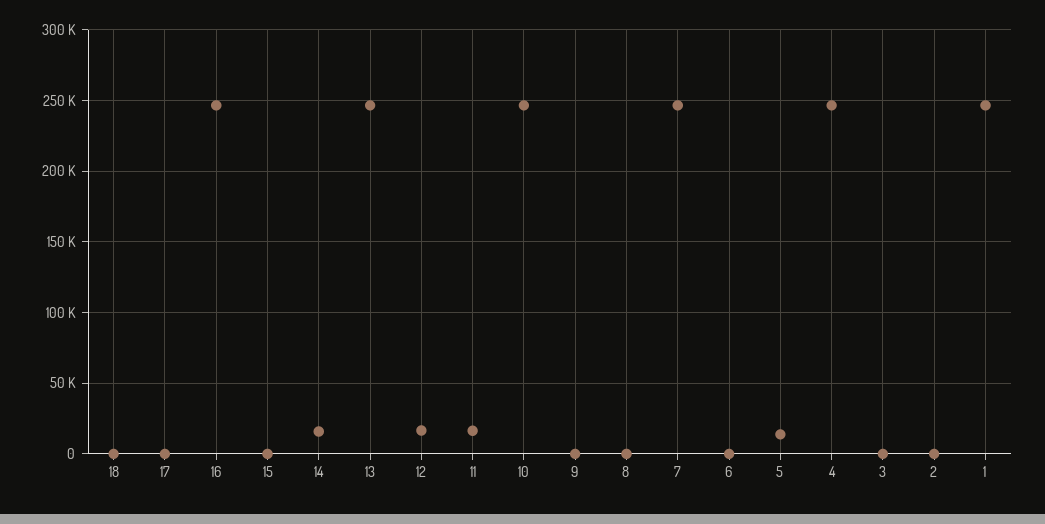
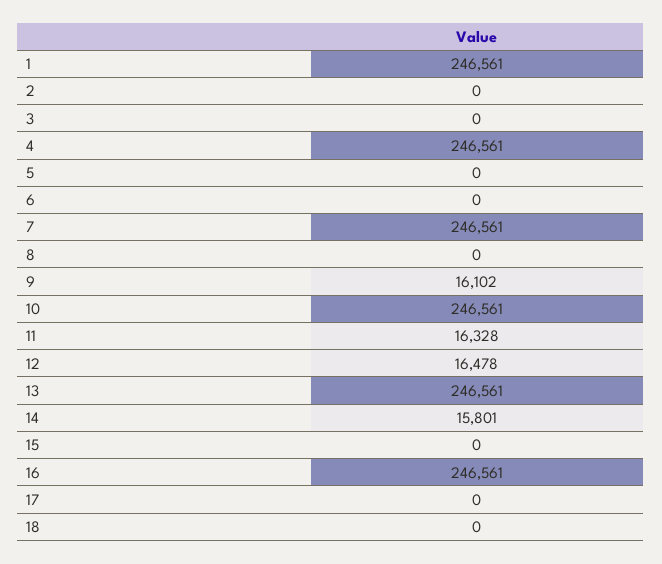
  {
    "18": 0,
    "17": 0,
    "16": 246561,
    "15": 0,
    "14": 15801,
    "13": 246561,
    "12": 16478,
    "11": 16328,
    "10": 246561,
-   "9": 0,
+   "9": 16102,
    "8": 0,
    "7": 246561,
    "6": 0,
-   "5": 15000,
+   "5": 0,
    "4": 246561,
    "3": 0,
    "2": 0,
    "1": 246561
  }

